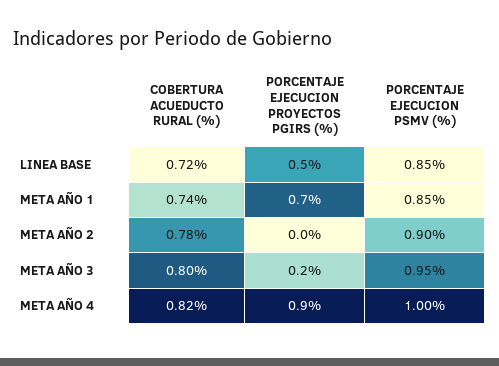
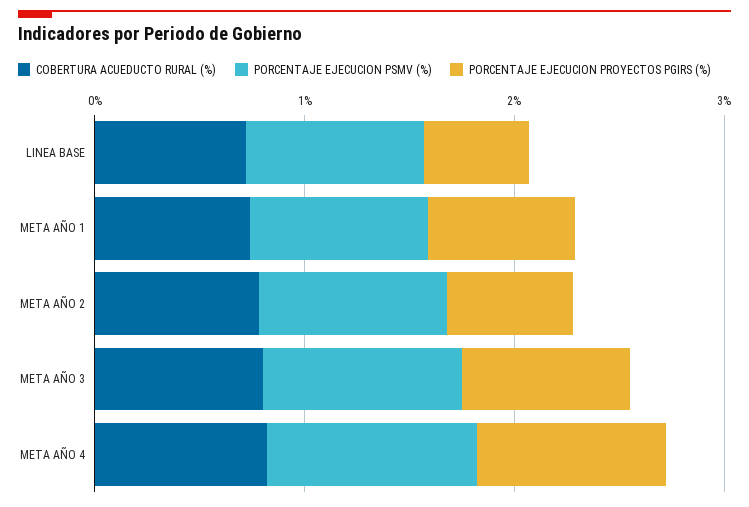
  {
    "COBERTURA ACUEDUCTO RURAL (%)": {
      "LINEA BASE": 0.72,
      "META AÑO 1": 0.74,
      "META AÑO 2": 0.78,
      "META AÑO 3": 0.8,
      "META AÑO 4": 0.82
    },
    "PORCENTAJE EJECUCION PROYECTOS PGIRS (%)": {
      "LINEA BASE": 0.5,
      "META AÑO 1": 0.7,
-     "META AÑO 2": 0,
+     "META AÑO 2": 0.6,
-     "META AÑO 3": 0.2,
+     "META AÑO 3": 0.8,
      "META AÑO 4": 0.9
    },
    "PORCENTAJE EJECUCION PSMV (%)": {
      "LINEA BASE": 0.85,
      "META AÑO 1": 0.85,
      "META AÑO 2": 0.9,
      "META AÑO 3": 0.95,
      "META AÑO 4": 1
    }
  }

